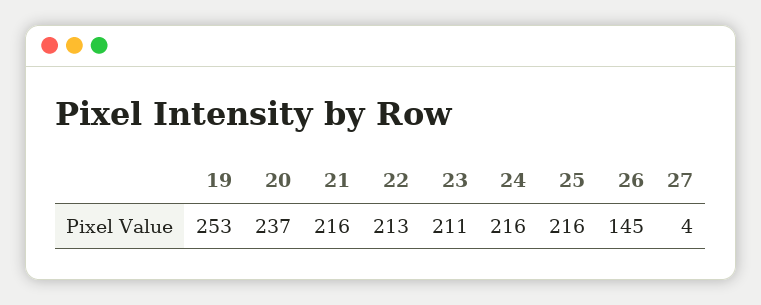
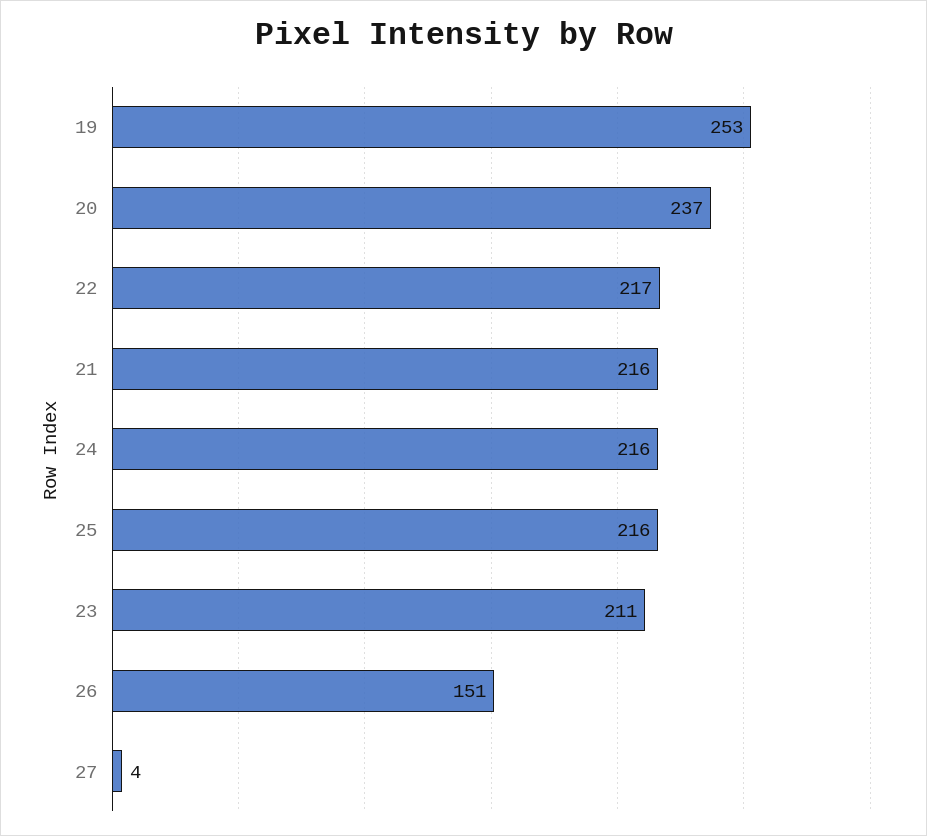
  {
    "19": 253,
    "20": 237,
    "21": 216,
-   "22": 213,
+   "22": 217,
    "23": 211,
    "24": 216,
    "25": 216,
-   "26": 145,
+   "26": 151,
    "27": 4
  }

